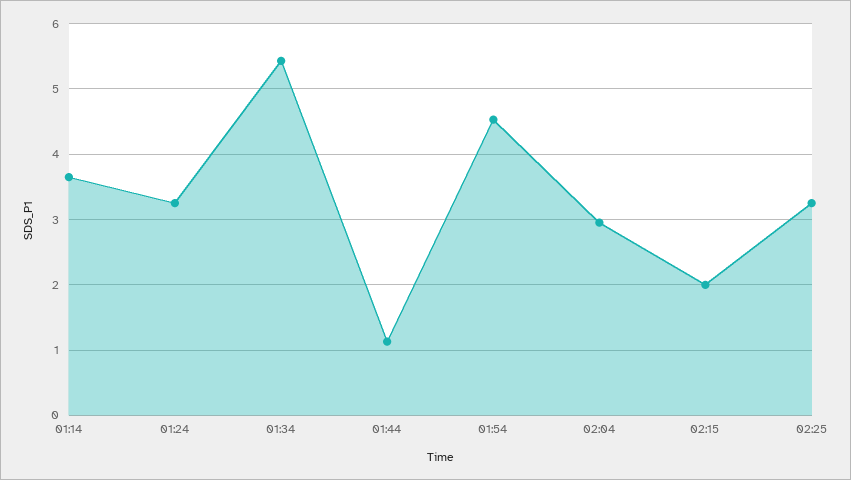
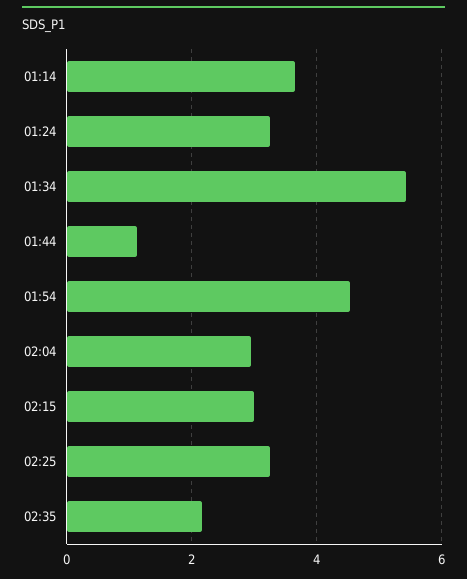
  {
    "01:14": 3.7,
    "01:24": 3.3,
    "01:34": 5.4,
    "01:44": 1.1,
    "01:54": 4.5,
    "02:04": 3,
-   "02:15": 2,
+   "02:15": 3,
-   "02:25": 3.3
+   "02:25": 3.3,
+   "02:35": 2.2
  }

